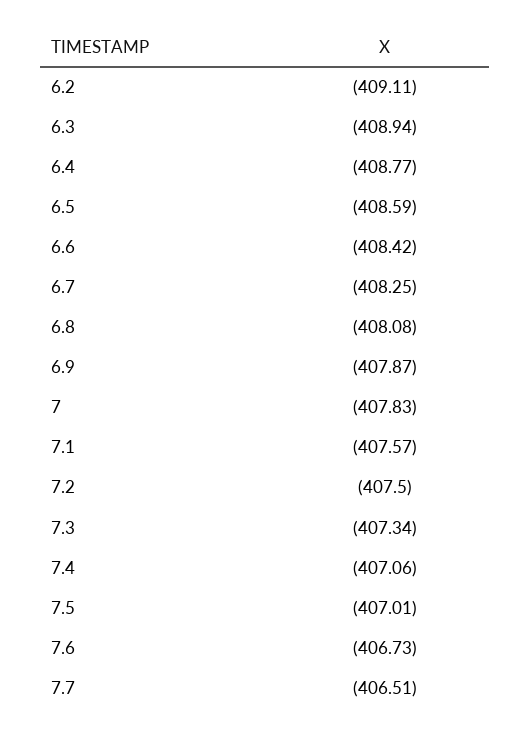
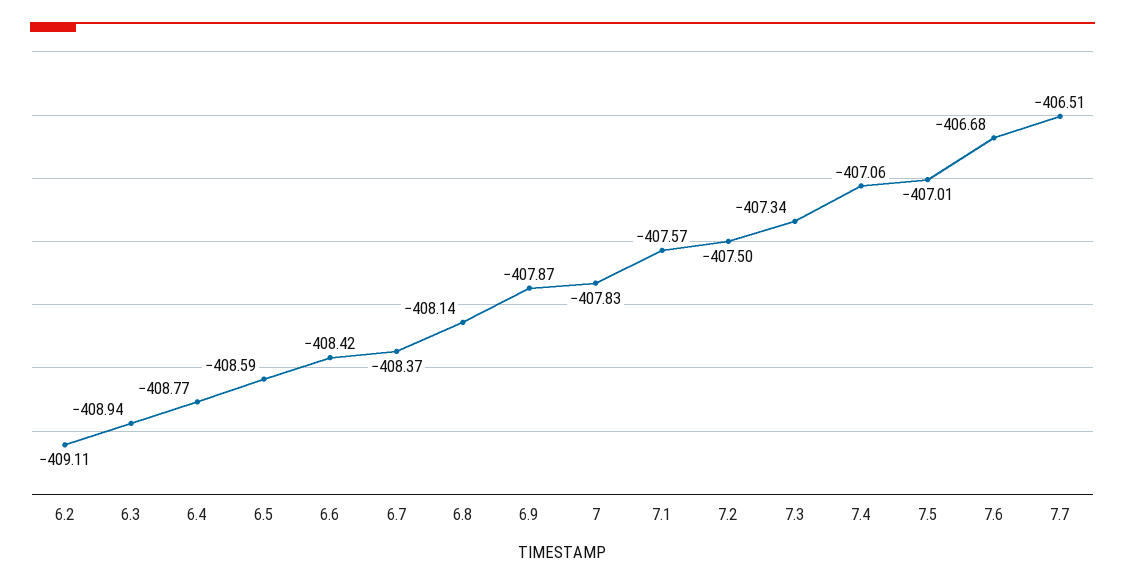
  {
    "6.2": -409.11,
    "6.3": -408.94,
    "6.4": -408.77,
    "6.5": -408.59,
    "6.6": -408.42,
-   "6.7": -408.25,
+   "6.7": -408.37,
-   "6.8": -408.08,
+   "6.8": -408.14,
    "6.9": -407.87,
    "7": -407.83,
    "7.1": -407.57,
    "7.2": -407.5,
    "7.3": -407.34,
    "7.4": -407.06,
    "7.5": -407.01,
-   "7.6": -406.73,
+   "7.6": -406.68,
    "7.7": -406.51
  }

